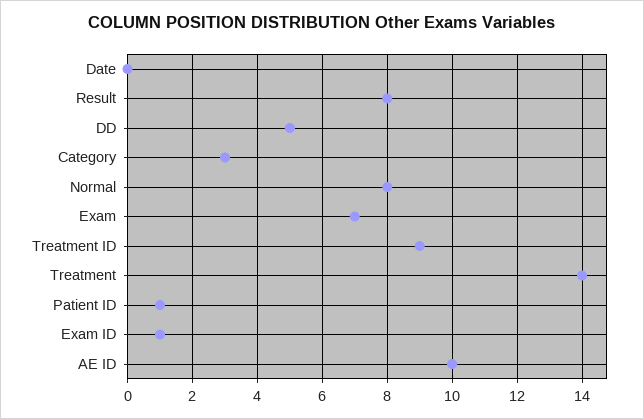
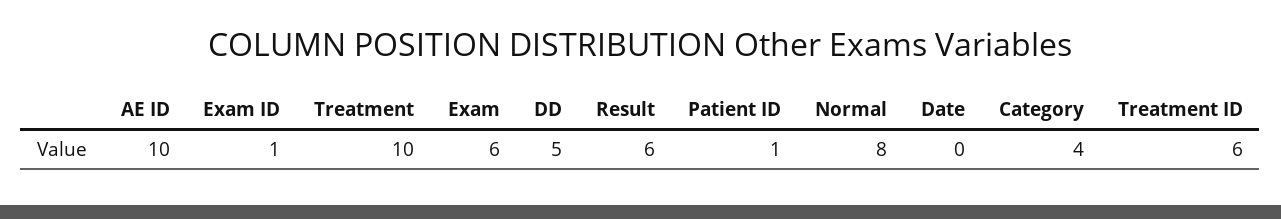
  {
    "Date": 0,
-   "Result": 8,
+   "Result": 6,
    "DD": 5,
-   "Category": 3,
+   "Category": 4,
    "Normal": 8,
-   "Exam": 7,
+   "Exam": 6,
-   "Treatment ID": 9,
+   "Treatment ID": 6,
-   "Treatment": 14,
+   "Treatment": 10,
    "Patient ID": 1,
    "Exam ID": 1,
    "AE ID": 10
  }

